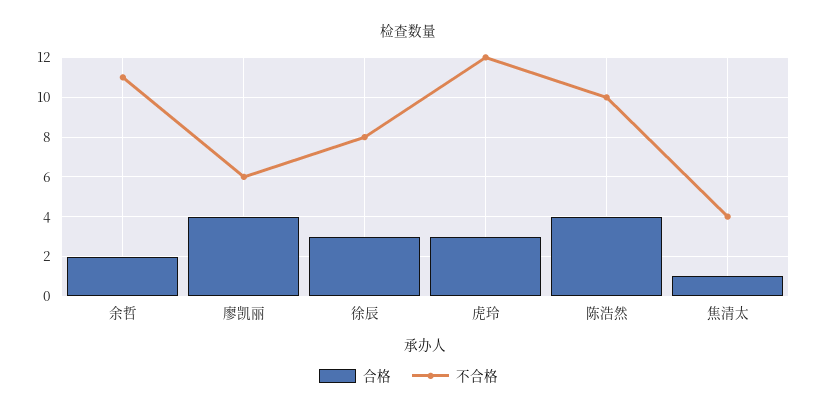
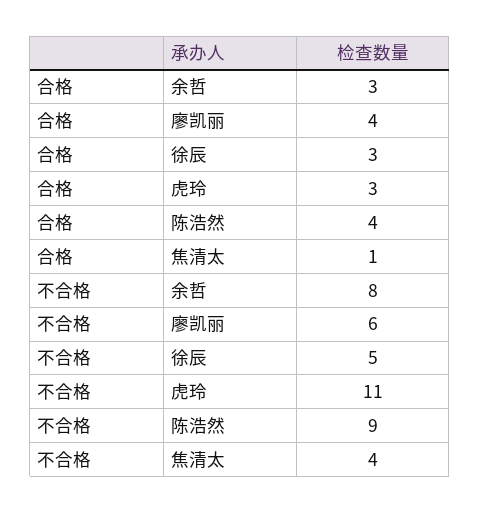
  {
    "合格": {
-     "余哲": 2,
+     "余哲": 3,
      "廖凯丽": 4,
      "徐辰": 3,
      "虎玲": 3,
      "陈浩然": 4,
      "焦清太": 1
    },
    "不合格": {
-     "余哲": 11,
+     "余哲": 8,
      "廖凯丽": 6,
-     "徐辰": 8,
+     "徐辰": 5,
-     "虎玲": 12,
+     "虎玲": 11,
-     "陈浩然": 10,
+     "陈浩然": 9,
      "焦清太": 4
    }
  }

